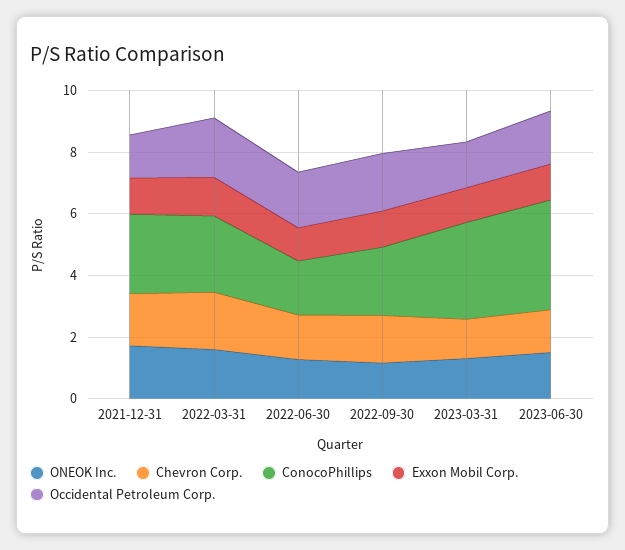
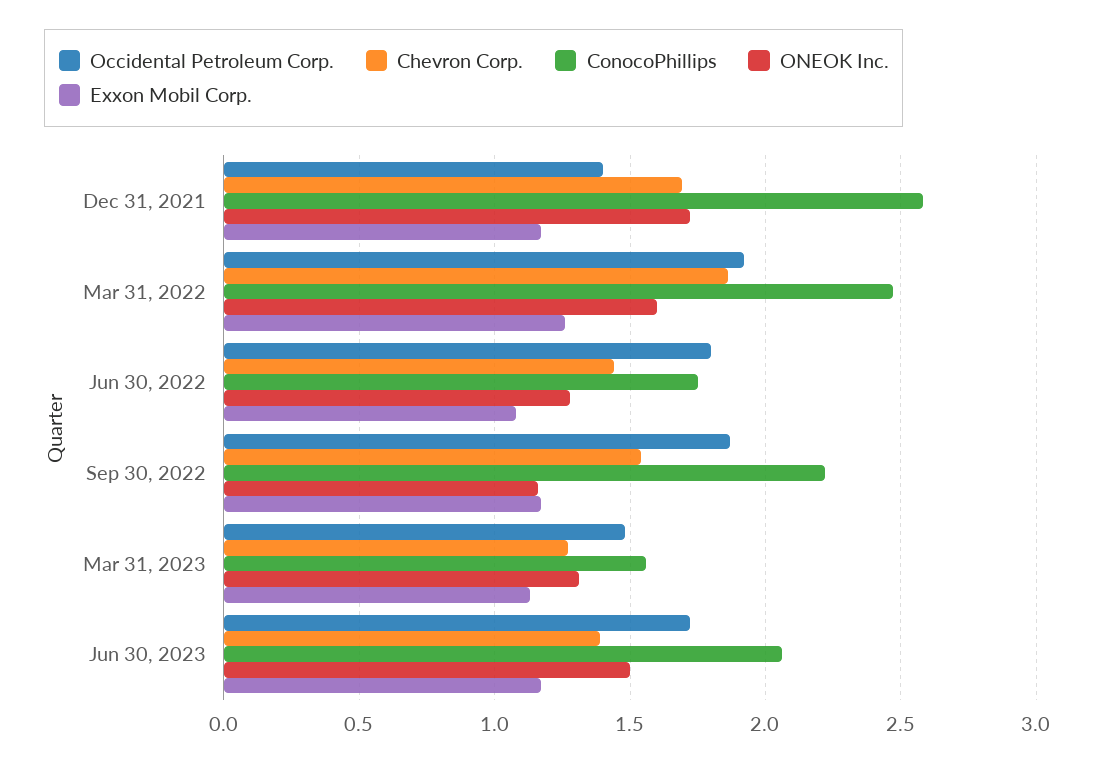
  {
    "ONEOK Inc.": {
      "2021-12-31": 1.7,
      "2022-03-31": 1.6,
      "2022-06-30": 1.3,
      "2022-09-30": 1.15,
      "2023-03-31": 1.3,
      "2023-06-30": 1.5
    },
    "Chevron Corp.": {
      "2021-12-31": 1.7,
      "2022-03-31": 1.85,
      "2022-06-30": 1.45,
      "2022-09-30": 1.55,
      "2023-03-31": 1.25,
      "2023-06-30": 1.4
    },
    "ConocoPhillips": {
      "2021-12-31": 2.6,
      "2022-03-31": 2.45,
      "2022-06-30": 1.75,
      "2022-09-30": 2.2,
-     "2023-03-31": 3,
+     "2023-03-31": 1.55,
-     "2023-06-30": 3.5
+     "2023-06-30": 2.05
    },
    "Exxon Mobil Corp.": {
      "2021-12-31": 1.15,
      "2022-03-31": 1.25,
      "2022-06-30": 1.1,
      "2022-09-30": 1.15,
      "2023-03-31": 1.15,
      "2023-06-30": 1.15
    },
    "Occidental Petroleum Corp.": {
      "2021-12-31": 1.4,
      "2022-03-31": 1.9,
      "2022-06-30": 1.8,
      "2022-09-30": 1.85,
      "2023-03-31": 1.5,
      "2023-06-30": 1.7
    }
  }

